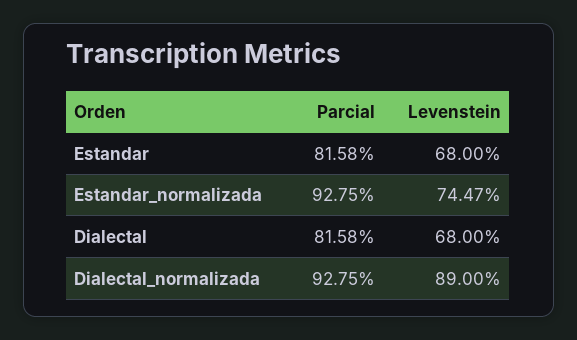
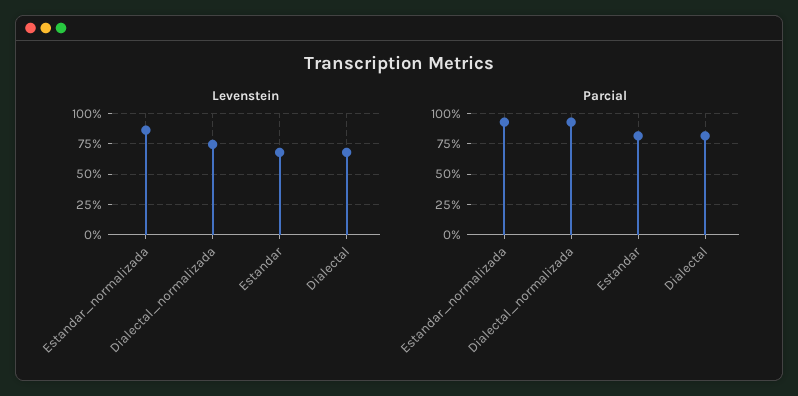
  {
    "Parcial": {
      "Estandar": 81.58,
      "Estandar_normalizada": 92.75,
      "Dialectal": 81.58,
      "Dialectal_normalizada": 92.75
    },
    "Levenstein": {
      "Estandar": 68,
-     "Estandar_normalizada": 74.47,
+     "Estandar_normalizada": 85,
      "Dialectal": 68,
-     "Dialectal_normalizada": 89
+     "Dialectal_normalizada": 75
    }
  }

